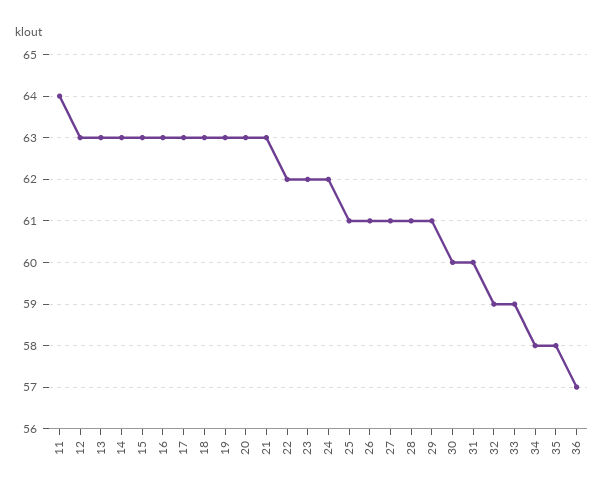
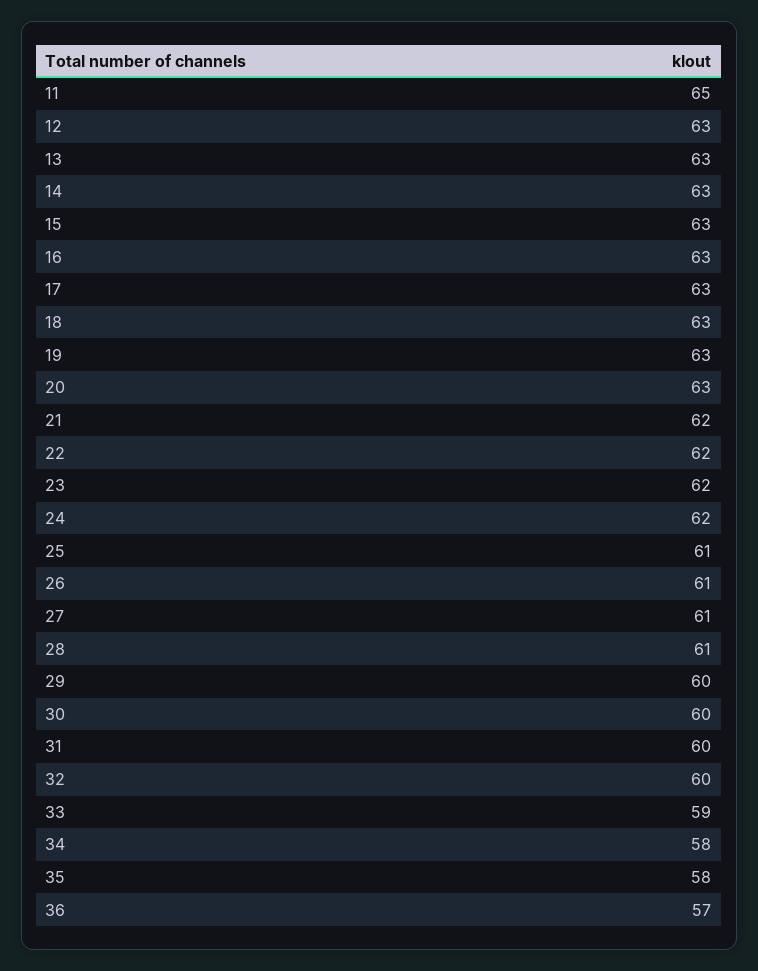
  {
-   "11": 64,
+   "11": 65,
    "12": 63,
    "13": 63,
    "14": 63,
    "15": 63,
    "16": 63,
    "17": 63,
    "18": 63,
    "19": 63,
    "20": 63,
-   "21": 63,
+   "21": 62,
    "22": 62,
    "23": 62,
    "24": 62,
    "25": 61,
    "26": 61,
    "27": 61,
    "28": 61,
-   "29": 61,
+   "29": 60,
    "30": 60,
    "31": 60,
-   "32": 59,
+   "32": 60,
    "33": 59,
    "34": 58,
    "35": 58,
    "36": 57
  }

